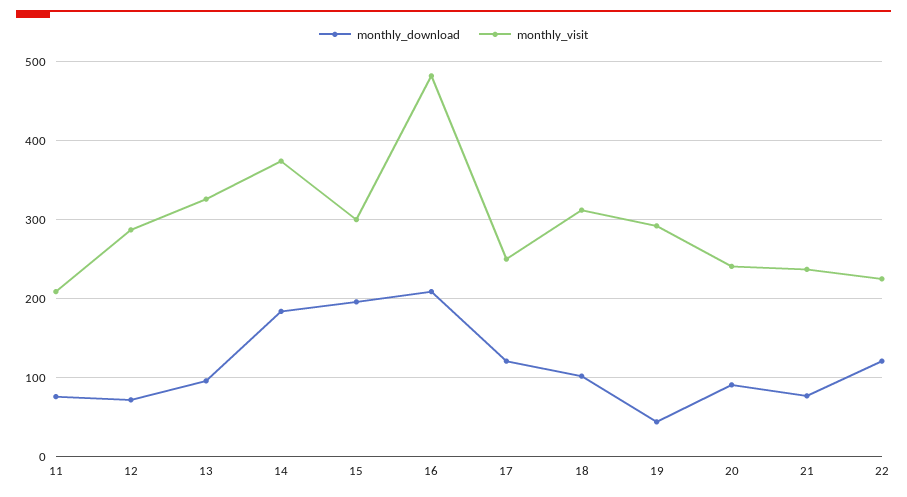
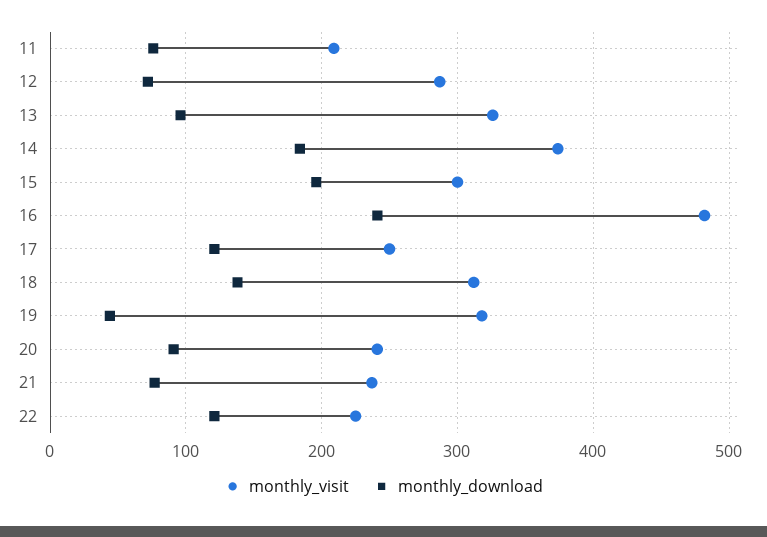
  {
    "monthly_download": {
      "11": 80,
      "12": 70,
      "13": 100,
      "14": 180,
      "15": 200,
-     "16": 210,
+     "16": 240,
      "17": 120,
-     "18": 100,
+     "18": 140,
      "19": 40,
      "20": 90,
      "21": 80,
      "22": 120
    },
    "monthly_visit": {
      "11": 210,
      "12": 290,
      "13": 330,
      "14": 370,
      "15": 300,
      "16": 480,
      "17": 250,
      "18": 310,
-     "19": 290,
+     "19": 320,
      "20": 240,
      "21": 240,
      "22": 230
    }
  }

